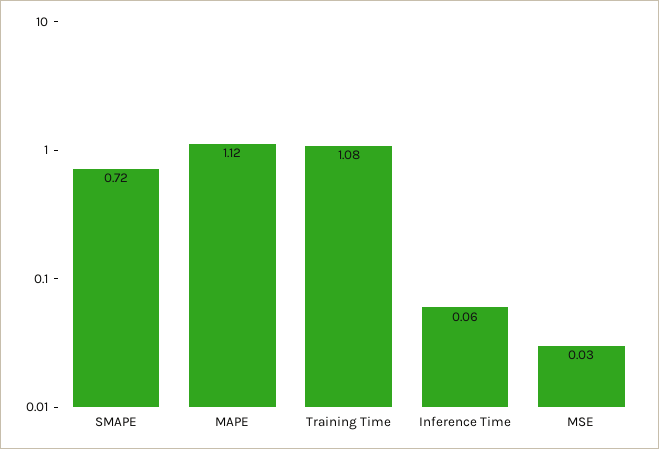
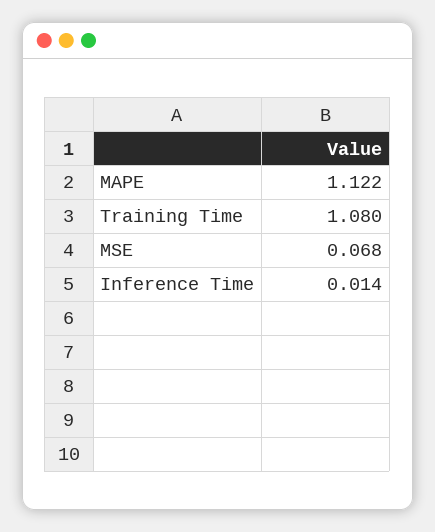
  {
-   "SMAPE": 0.72,
    "MAPE": 1.122,
    "Training Time": 1.08,
-   "Inference Time": 0.06,
+   "Inference Time": 0.014,
-   "MSE": 0.03
+   "MSE": 0.068
  }

